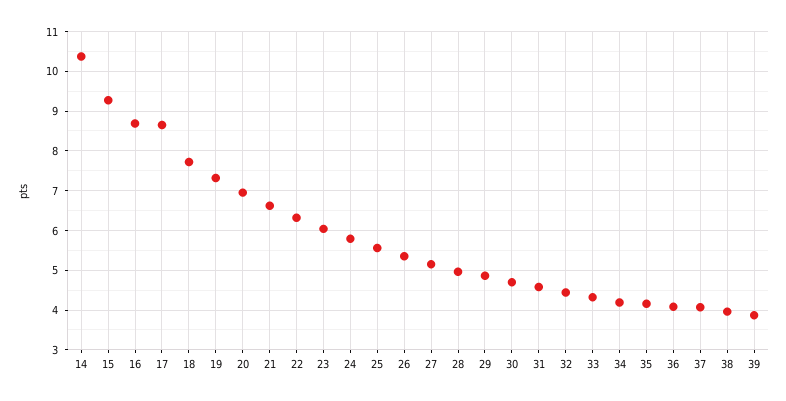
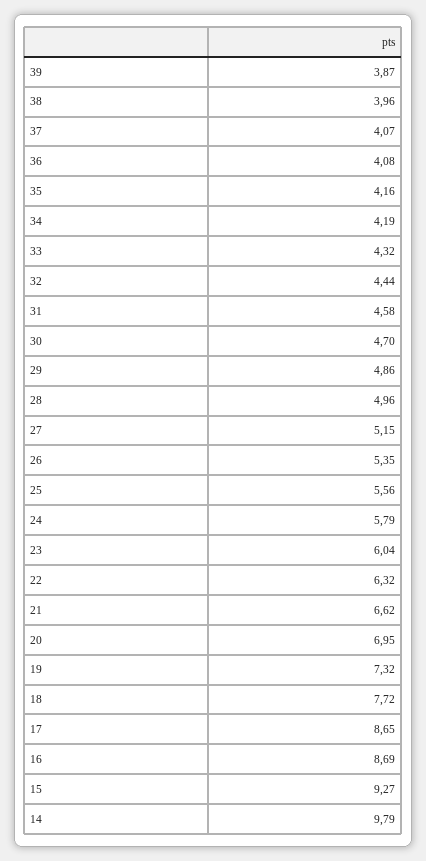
  {
-   "14": 10.4,
+   "14": 9.79,
    "15": 9.27,
    "16": 8.69,
    "17": 8.65,
    "18": 7.72,
    "19": 7.32,
    "20": 6.95,
    "21": 6.62,
    "22": 6.32,
    "23": 6.04,
    "24": 5.79,
    "25": 5.56,
    "26": 5.35,
    "27": 5.15,
    "28": 4.96,
    "29": 4.86,
    "30": 4.7,
    "31": 4.58,
    "32": 4.44,
    "33": 4.32,
    "34": 4.19,
    "35": 4.16,
    "36": 4.08,
    "37": 4.07,
    "38": 3.96,
    "39": 3.87
  }

